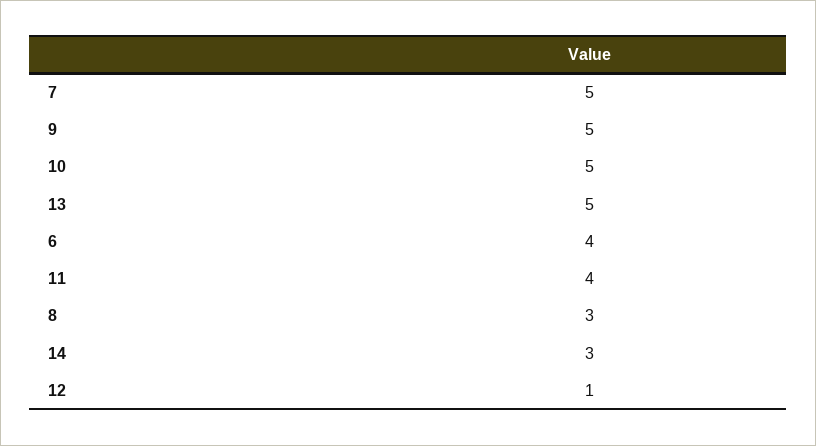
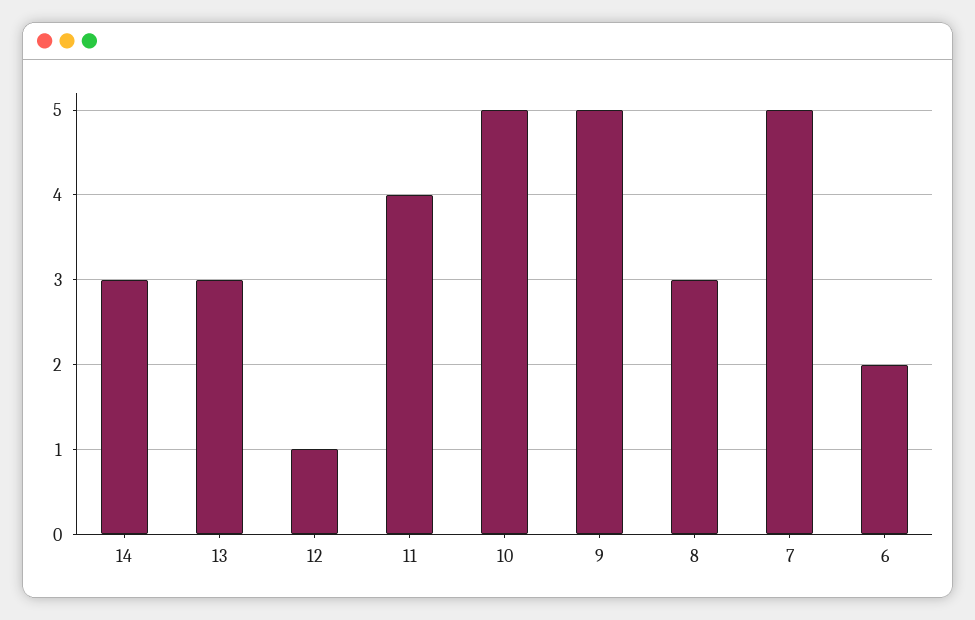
  {
    "7": 5,
    "9": 5,
    "10": 5,
-   "13": 5,
+   "13": 3,
-   "6": 4,
+   "6": 2,
    "11": 4,
    "8": 3,
    "14": 3,
    "12": 1
  }

